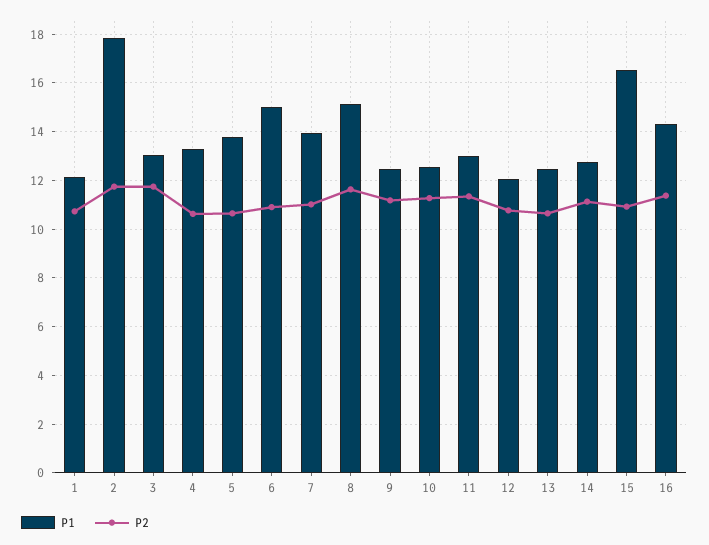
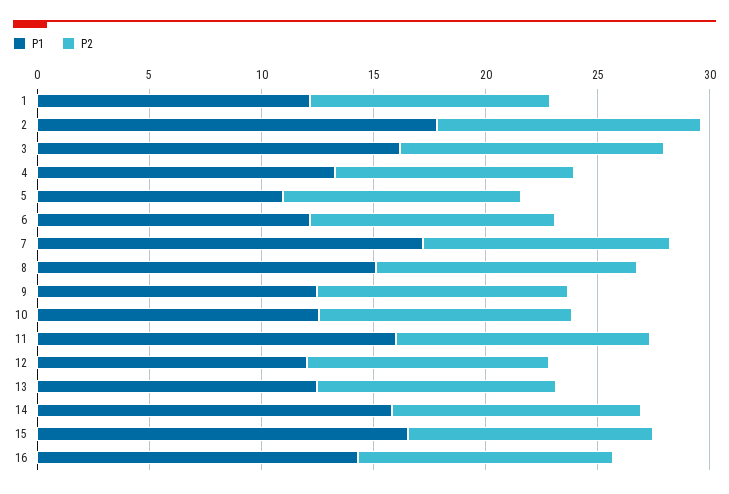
  {
    "P1": {
      "1": 12.25,
      "2": 17.75,
-     "3": 13,
+     "3": 16,
      "4": 13.25,
-     "5": 13.75,
+     "5": 11,
-     "6": 15,
+     "6": 12,
-     "7": 14,
+     "7": 17,
      "8": 15.25,
      "9": 12.5,
      "10": 12.5,
-     "11": 13,
+     "11": 16,
      "12": 12,
      "13": 12.5,
-     "14": 12.75,
+     "14": 16,
      "15": 16.5,
      "16": 14.25
    },
    "P2": {
      "1": 10.75,
      "2": 11.75,
      "3": 11.75,
      "4": 10.75,
      "5": 10.75,
      "6": 11,
      "7": 11,
      "8": 11.75,
      "9": 11.25,
      "10": 11.25,
      "11": 11.25,
      "12": 10.75,
      "13": 10.75,
      "14": 11.25,
      "15": 11,
      "16": 11.5
    }
  }

